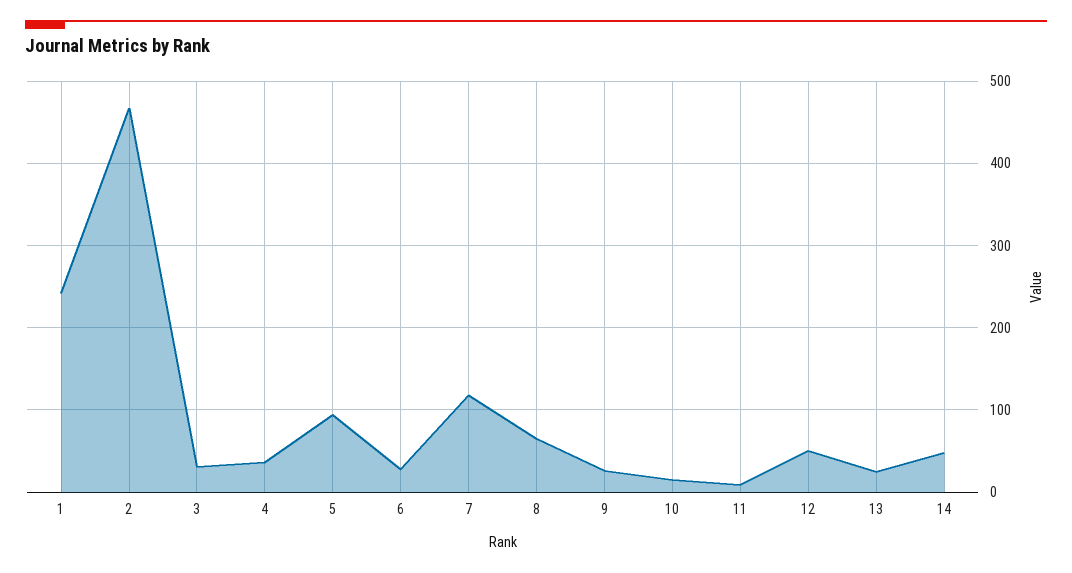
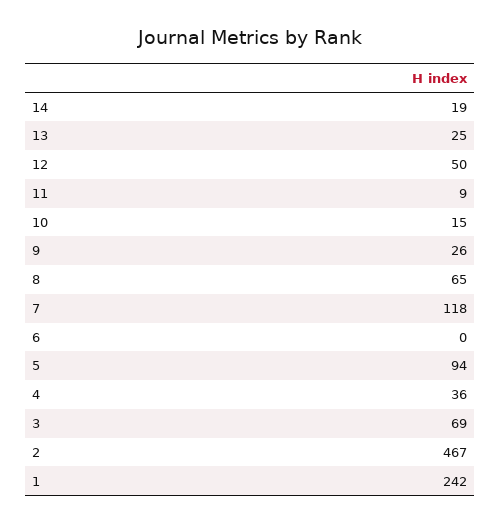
  {
    "1": 242,
    "2": 467,
-   "3": 30,
+   "3": 69,
    "4": 36,
    "5": 94,
-   "6": 30,
+   "6": 0,
    "7": 118,
    "8": 65,
    "9": 26,
    "10": 15,
    "11": 9,
    "12": 50,
    "13": 25,
-   "14": 50
+   "14": 19
  }

